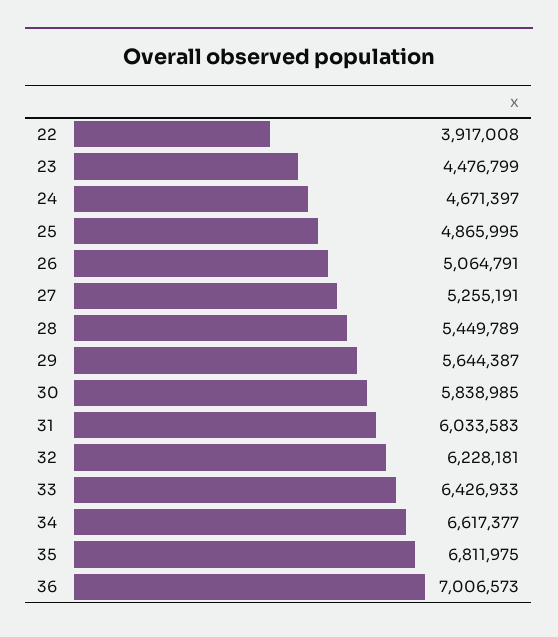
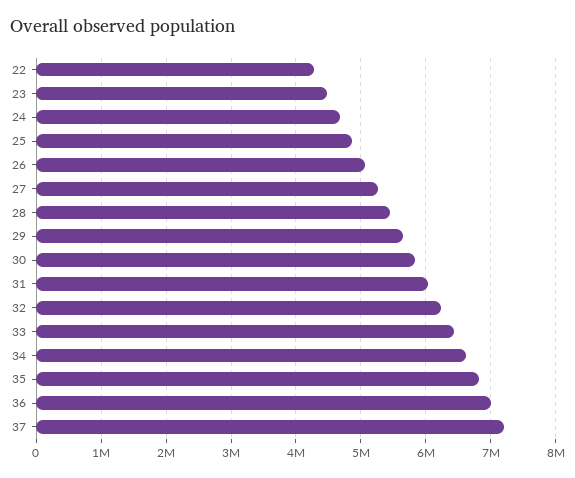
  {
-   "22": 3917008,
+   "22": 4300000,
    "23": 4476799,
    "24": 4671397,
    "25": 4865995,
    "26": 5064791,
    "27": 5255191,
    "28": 5449789,
    "29": 5644387,
    "30": 5838985,
    "31": 6033583,
    "32": 6228181,
    "33": 6426933,
    "34": 6617377,
    "35": 6811975,
-   "36": 7006573
+   "36": 7006573,
+   "37": 7200000
  }

